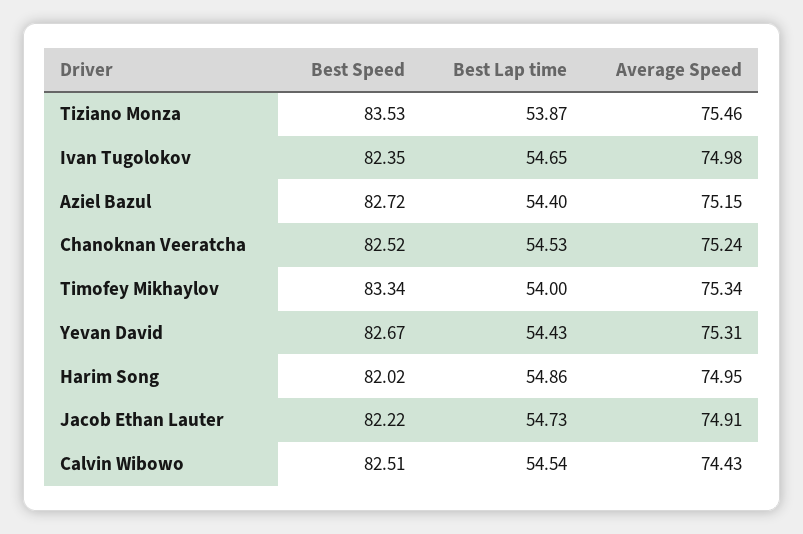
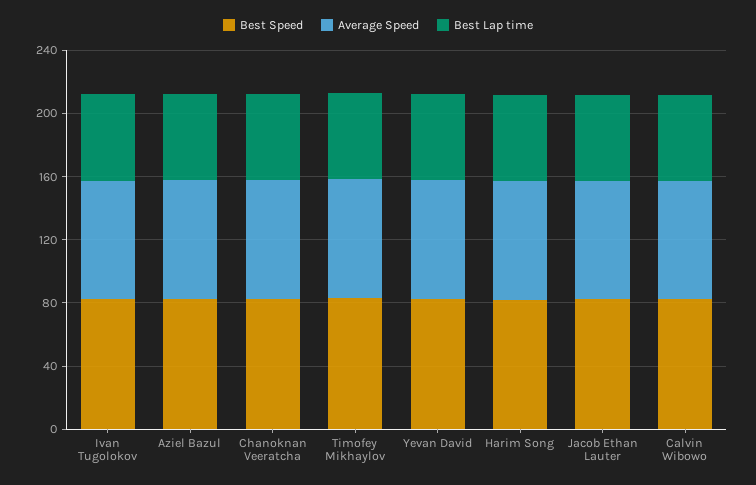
  {
    "Best Speed": {
-     "Tiziano Monza": 83.53,
      "Ivan Tugolokov": 82.35,
      "Aziel Bazul": 82.72,
      "Chanoknan Veeratcha": 82.52,
      "Timofey Mikhaylov": 83.34,
      "Yevan David": 82.67,
      "Harim Song": 82.02,
      "Jacob Ethan Lauter": 82.22,
      "Calvin Wibowo": 82.51
    },
    "Best Lap time": {
-     "Tiziano Monza": 53.87,
      "Ivan Tugolokov": 54.65,
      "Aziel Bazul": 54.4,
      "Chanoknan Veeratcha": 54.53,
      "Timofey Mikhaylov": 54,
      "Yevan David": 54.43,
      "Harim Song": 54.86,
      "Jacob Ethan Lauter": 54.73,
      "Calvin Wibowo": 54.54
    },
    "Average Speed": {
-     "Tiziano Monza": 75.46,
      "Ivan Tugolokov": 74.98,
      "Aziel Bazul": 75.15,
      "Chanoknan Veeratcha": 75.24,
      "Timofey Mikhaylov": 75.34,
      "Yevan David": 75.31,
      "Harim Song": 74.95,
      "Jacob Ethan Lauter": 74.91,
      "Calvin Wibowo": 74.43
    }
  }

